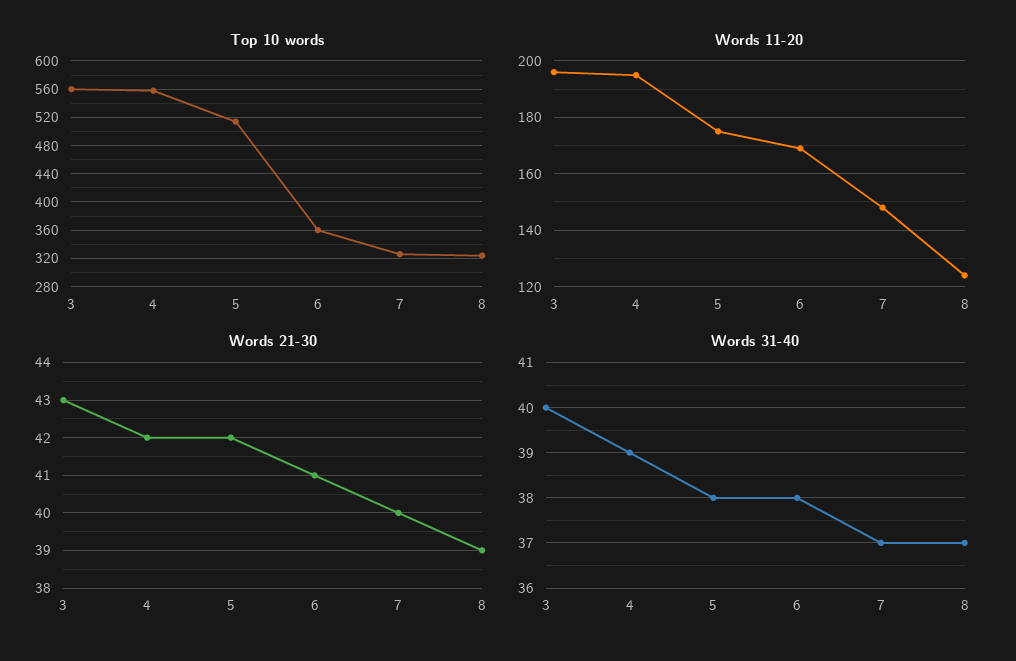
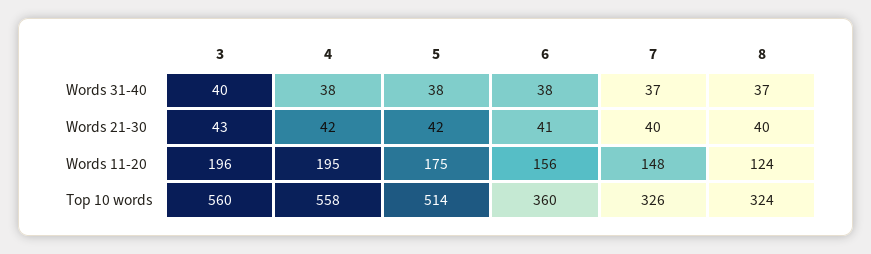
  {
    "Top 10 words": {
      "3": 560,
      "4": 558,
      "5": 514,
      "6": 360,
      "7": 326,
      "8": 324
    },
    "Words 11-20": {
      "3": 196,
      "4": 195,
      "5": 175,
-     "6": 170,
+     "6": 156,
      "7": 148,
      "8": 124
    },
    "Words 21-30": {
      "3": 43,
      "4": 42,
      "5": 42,
      "6": 41,
      "7": 40,
-     "8": 39
+     "8": 40
    },
    "Words 31-40": {
      "3": 40,
-     "4": 39,
+     "4": 38,
      "5": 38,
      "6": 38,
      "7": 37,
      "8": 37
    }
  }

